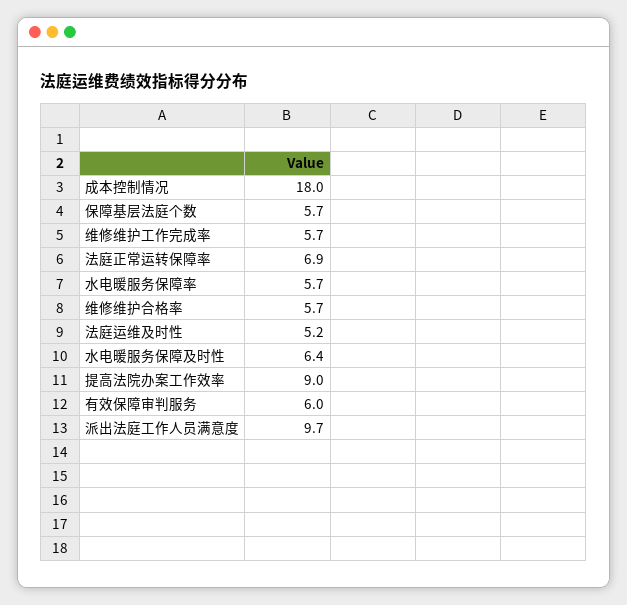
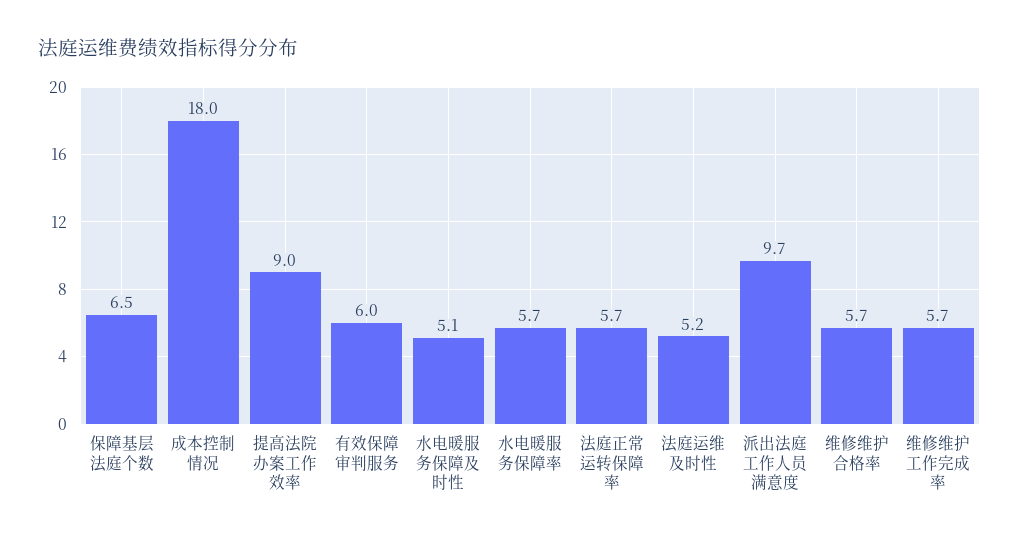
  {
    "成本控制情况": 18,
-   "保障基层法庭个数": 5.7,
+   "保障基层法庭个数": 6.5,
    "维修维护工作完成率": 5.7,
-   "法庭正常运转保障率": 6.9,
+   "法庭正常运转保障率": 5.7,
    "水电暖服务保障率": 5.7,
    "维修维护合格率": 5.7,
    "法庭运维及时性": 5.2,
-   "水电暖服务保障及时性": 6.4,
+   "水电暖服务保障及时性": 5.1,
    "提高法院办案工作效率": 9,
    "有效保障审判服务": 6,
    "派出法庭工作人员满意度": 9.7
  }

